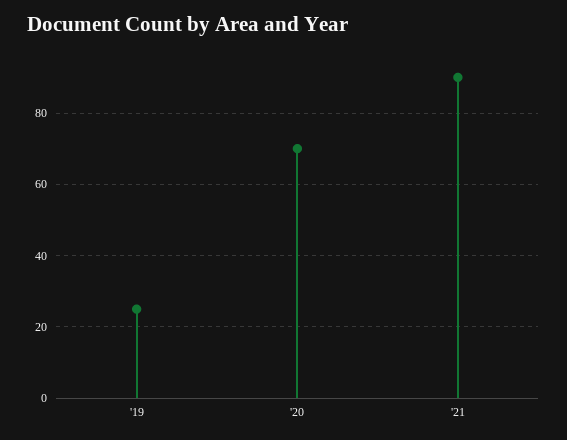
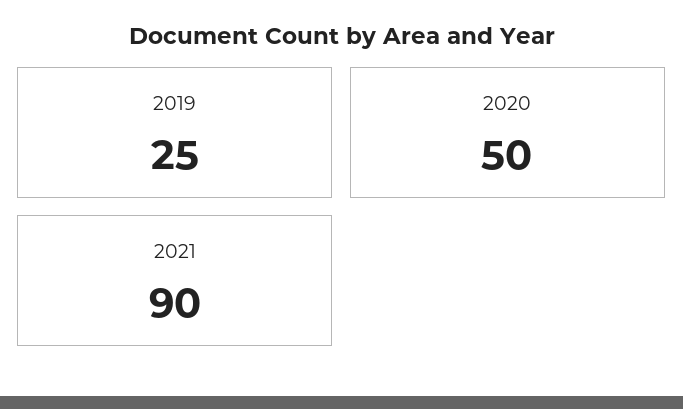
  {
    "'19": 25,
-   "'20": 70,
+   "'20": 50,
    "'21": 90
  }

